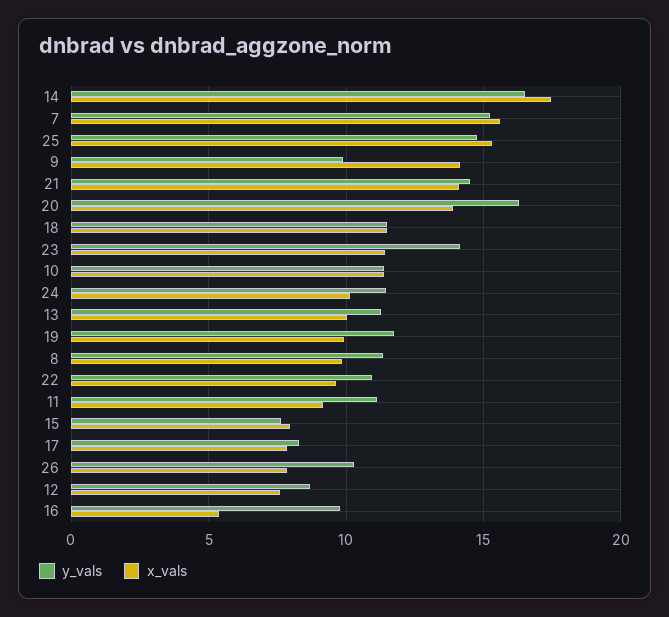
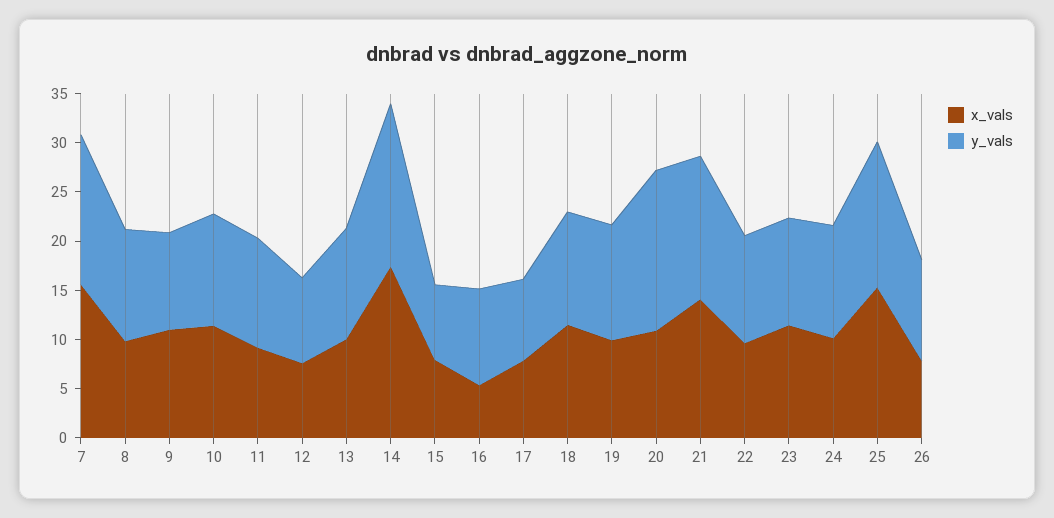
  {
    "y_vals": {
      "14": 16.5,
      "7": 15,
      "25": 15,
      "9": 10,
      "21": 14.5,
      "20": 16.5,
      "18": 11.5,
-     "23": 14,
+     "23": 11,
      "10": 11.5,
      "24": 11.5,
      "13": 11.5,
      "19": 11.5,
      "8": 11.5,
      "22": 11,
      "11": 11,
      "15": 7.5,
      "17": 8.5,
      "26": 10.5,
      "12": 8.5,
      "16": 10
    },
    "x_vals": {
      "14": 17.5,
      "7": 15.5,
      "25": 15.5,
-     "9": 14,
+     "9": 11,
      "21": 14,
-     "20": 14,
+     "20": 11,
      "18": 11.5,
      "23": 11.5,
      "10": 11.5,
      "24": 10,
      "13": 10,
      "19": 10,
      "8": 10,
      "22": 9.5,
      "11": 9,
      "15": 8,
      "17": 8,
      "26": 8,
      "12": 7.5,
      "16": 5.5
    }
  }

